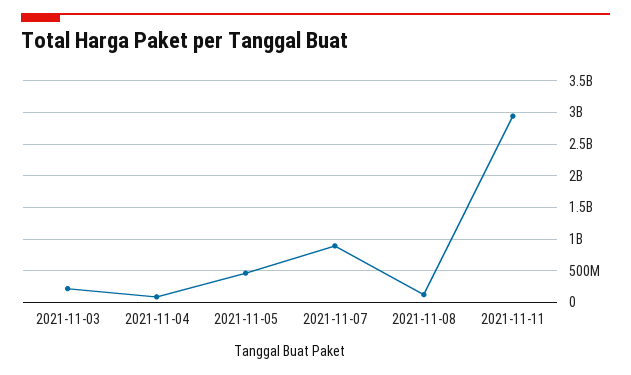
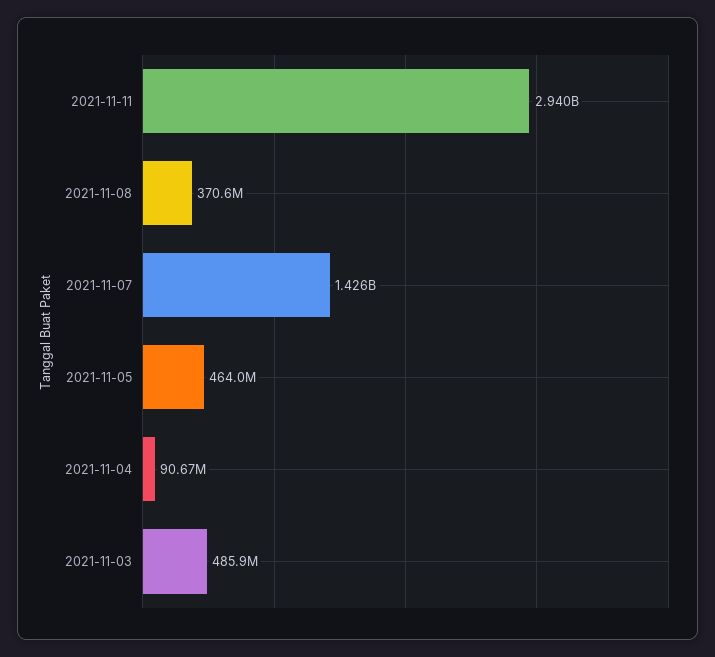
  {
-   "2021-11-03": 200000000,
+   "2021-11-03": 485900000,
    "2021-11-04": 90670000,
    "2021-11-05": 464000000,
-   "2021-11-07": 900000000,
+   "2021-11-07": 1426000000,
-   "2021-11-08": 100000000,
+   "2021-11-08": 370600000,
    "2021-11-11": 2940000000
  }

